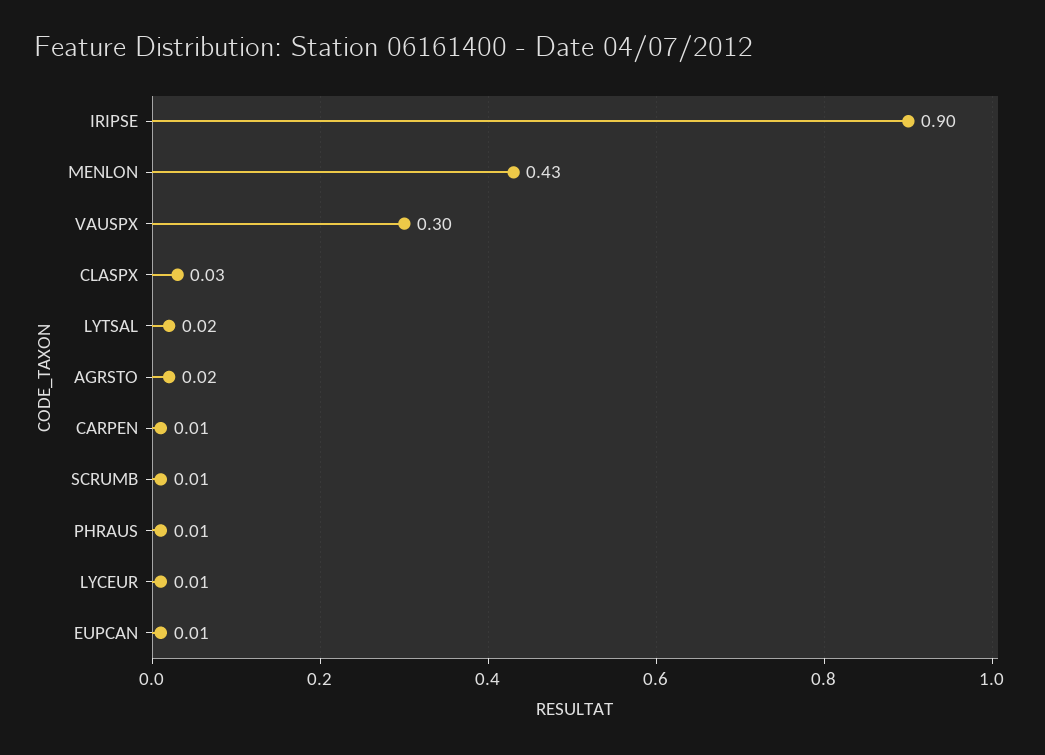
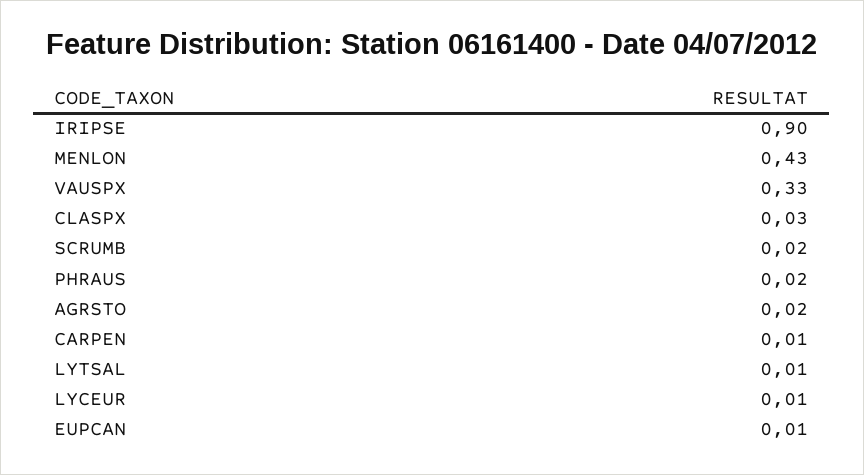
  {
    "IRIPSE": 0.9,
    "MENLON": 0.43,
-   "VAUSPX": 0.3,
+   "VAUSPX": 0.33,
    "CLASPX": 0.03,
-   "LYTSAL": 0.02,
+   "LYTSAL": 0.01,
    "AGRSTO": 0.02,
    "CARPEN": 0.01,
-   "SCRUMB": 0.01,
+   "SCRUMB": 0.02,
-   "PHRAUS": 0.01,
+   "PHRAUS": 0.02,
    "LYCEUR": 0.01,
    "EUPCAN": 0.01
  }

